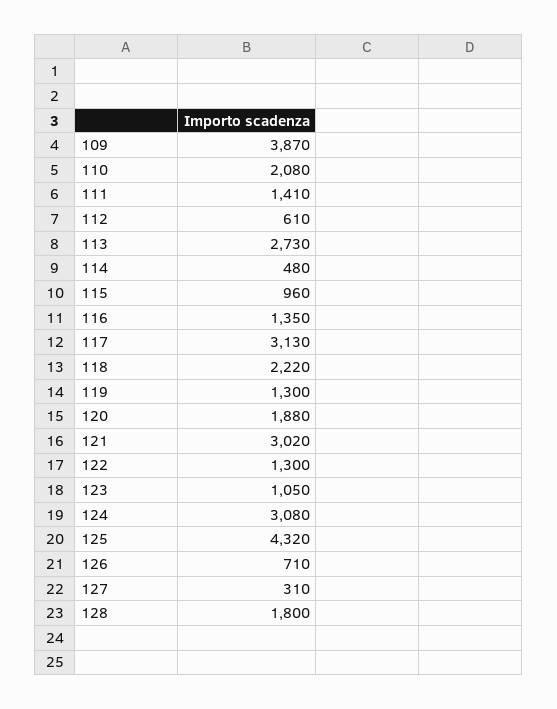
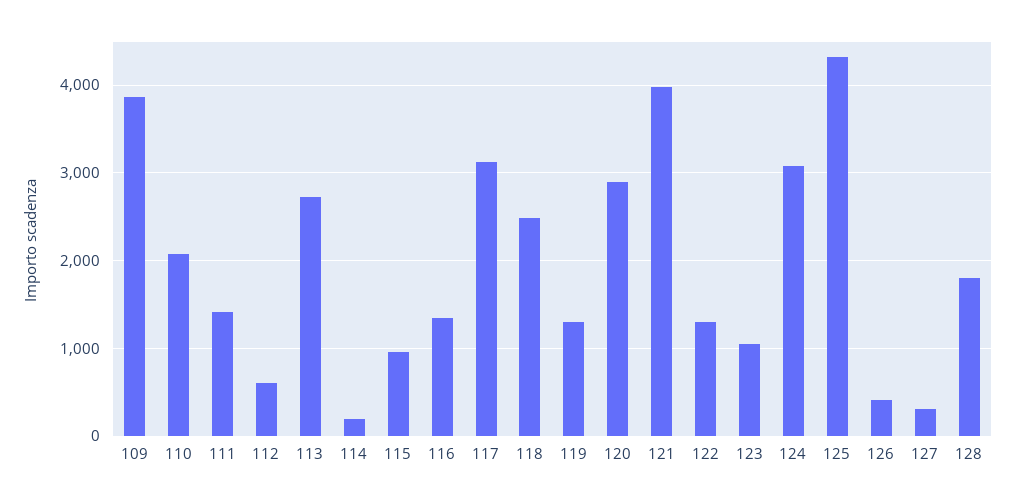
  {
    "109": 3870,
    "110": 2080,
    "111": 1410,
    "112": 610,
    "113": 2730,
-   "114": 480,
+   "114": 200,
    "115": 960,
    "116": 1350,
    "117": 3130,
-   "118": 2220,
+   "118": 2500,
    "119": 1300,
-   "120": 1880,
+   "120": 2900,
-   "121": 3020,
+   "121": 4000,
    "122": 1300,
    "123": 1050,
    "124": 3080,
    "125": 4320,
-   "126": 710,
+   "126": 400,
    "127": 310,
    "128": 1800
  }

